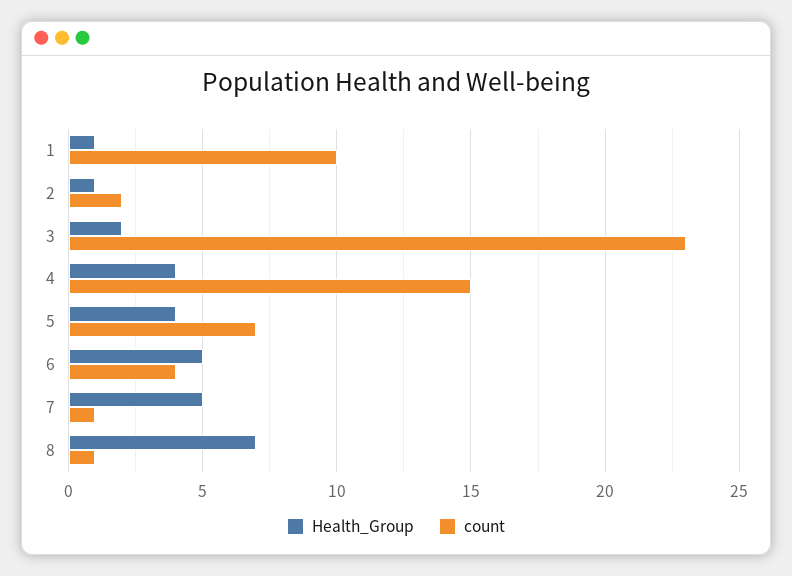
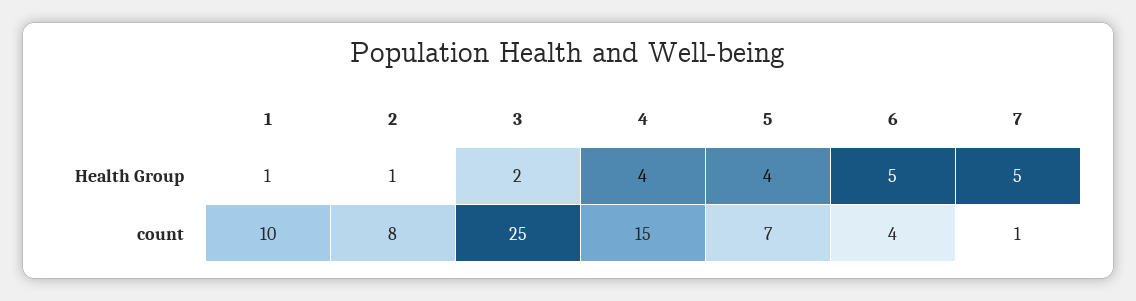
  {
    "Health_Group": {
      "1": 1,
      "2": 1,
      "3": 2,
      "4": 4,
      "5": 4,
      "6": 5,
-     "7": 5,
+     "7": 5
-     "8": 7
    },
    "count": {
      "1": 10,
-     "2": 2,
+     "2": 8,
-     "3": 23,
+     "3": 25,
      "4": 15,
      "5": 7,
      "6": 4,
-     "7": 1,
+     "7": 1
-     "8": 1
    }
  }

